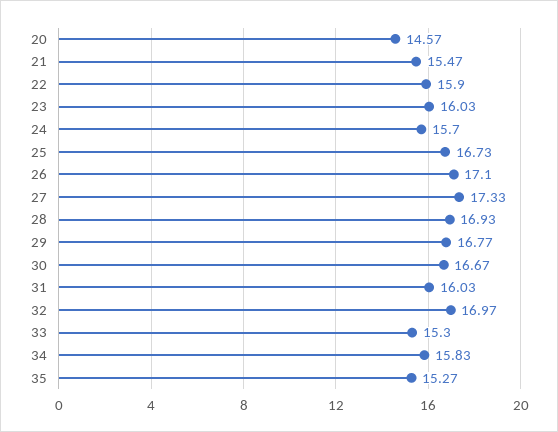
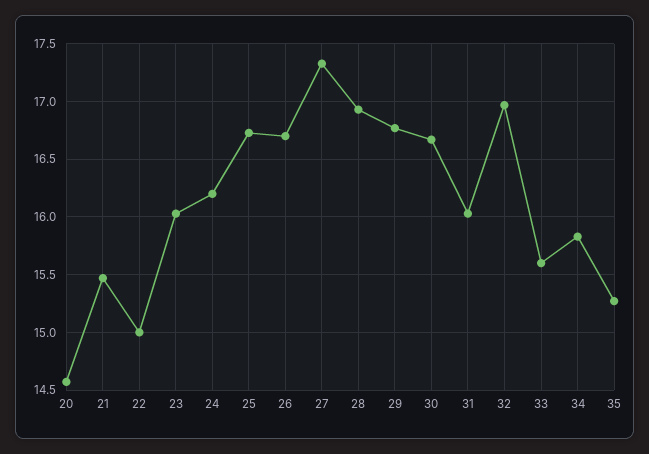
  {
    "20": 14.57,
    "21": 15.47,
-   "22": 15.9,
+   "22": 15,
    "23": 16.03,
-   "24": 15.7,
+   "24": 16.2,
    "25": 16.73,
-   "26": 17.1,
+   "26": 16.7,
    "27": 17.33,
    "28": 16.93,
    "29": 16.77,
    "30": 16.67,
    "31": 16.03,
    "32": 16.97,
-   "33": 15.3,
+   "33": 15.6,
    "34": 15.83,
    "35": 15.27
  }

